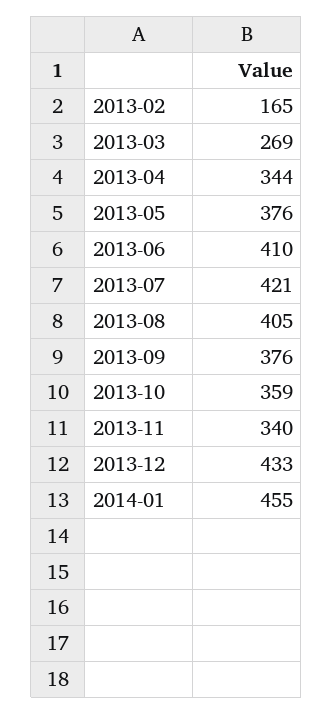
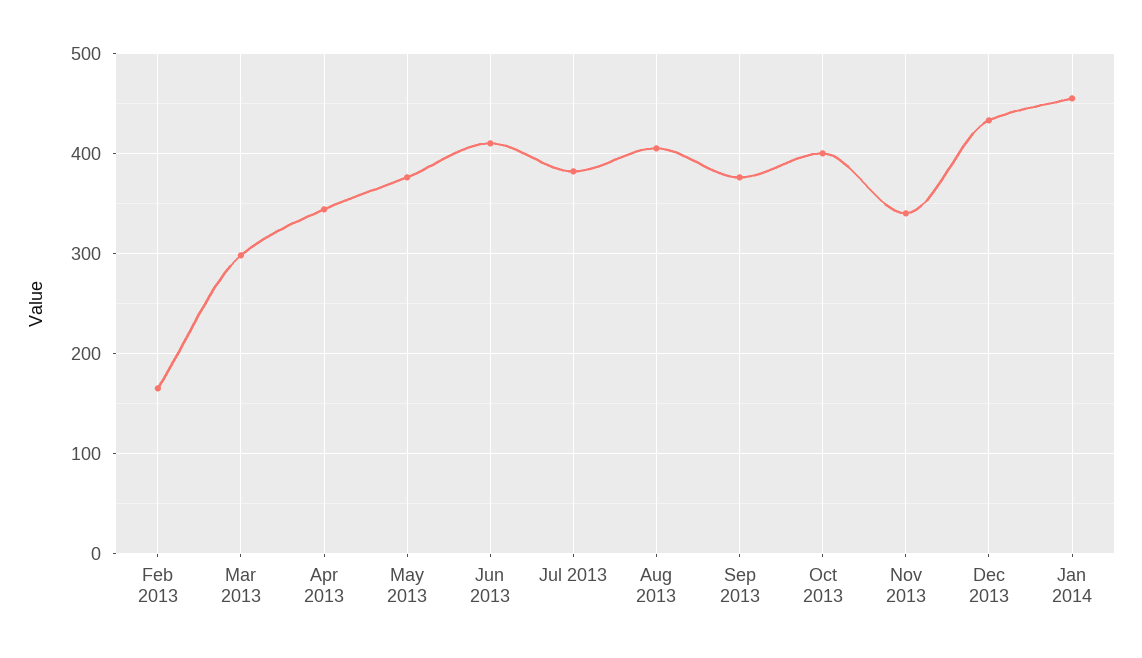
  {
    "2013-02": 165,
-   "2013-03": 269,
+   "2013-03": 300,
    "2013-04": 344,
    "2013-05": 376,
    "2013-06": 410,
-   "2013-07": 421,
+   "2013-07": 380,
    "2013-08": 405,
    "2013-09": 376,
-   "2013-10": 359,
+   "2013-10": 400,
    "2013-11": 340,
    "2013-12": 433,
    "2014-01": 455
  }

